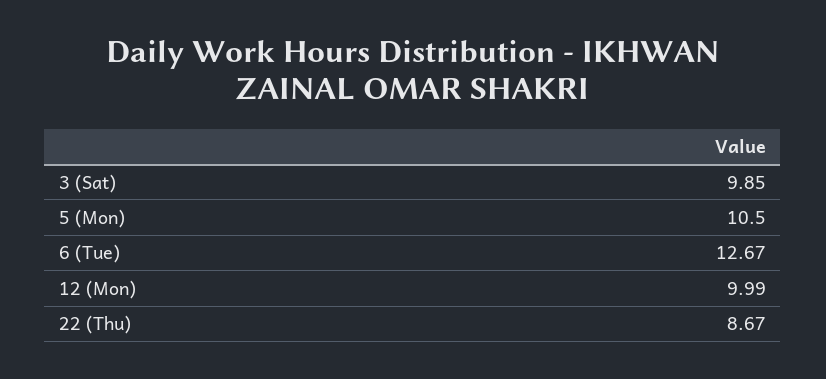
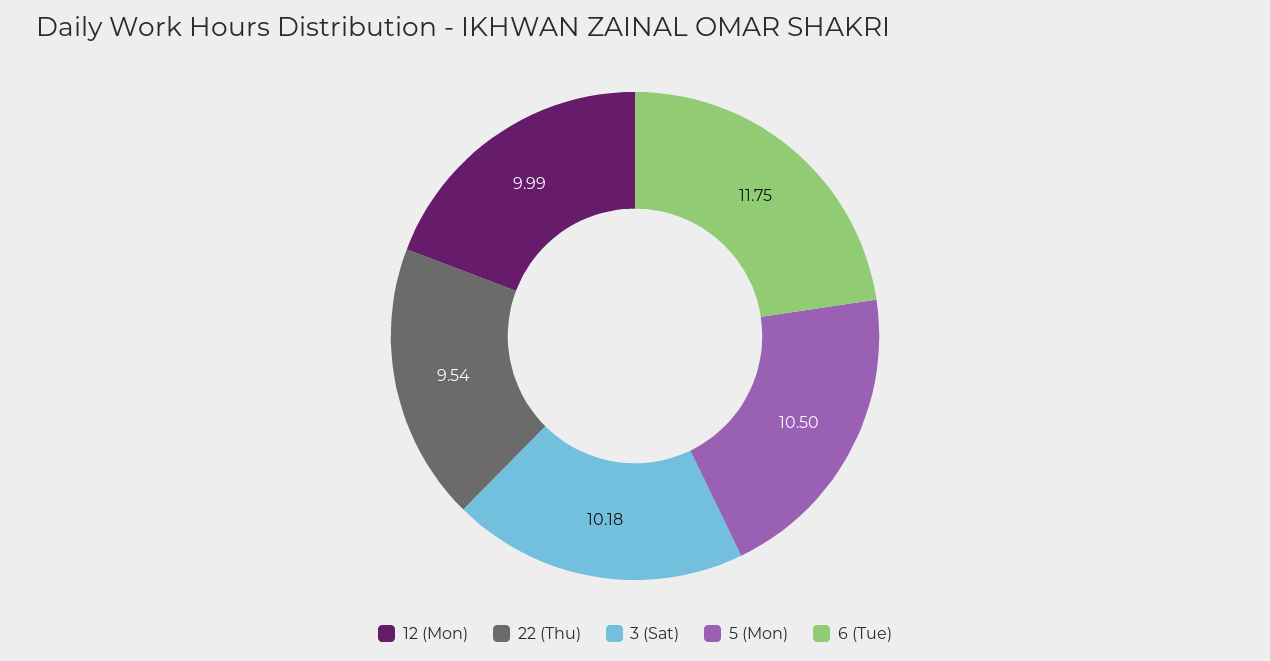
  {
-   "3 (Sat)": 9.85,
+   "3 (Sat)": 10.18,
    "5 (Mon)": 10.5,
-   "6 (Tue)": 12.67,
+   "6 (Tue)": 11.75,
    "12 (Mon)": 9.99,
-   "22 (Thu)": 8.67
+   "22 (Thu)": 9.54
  }

